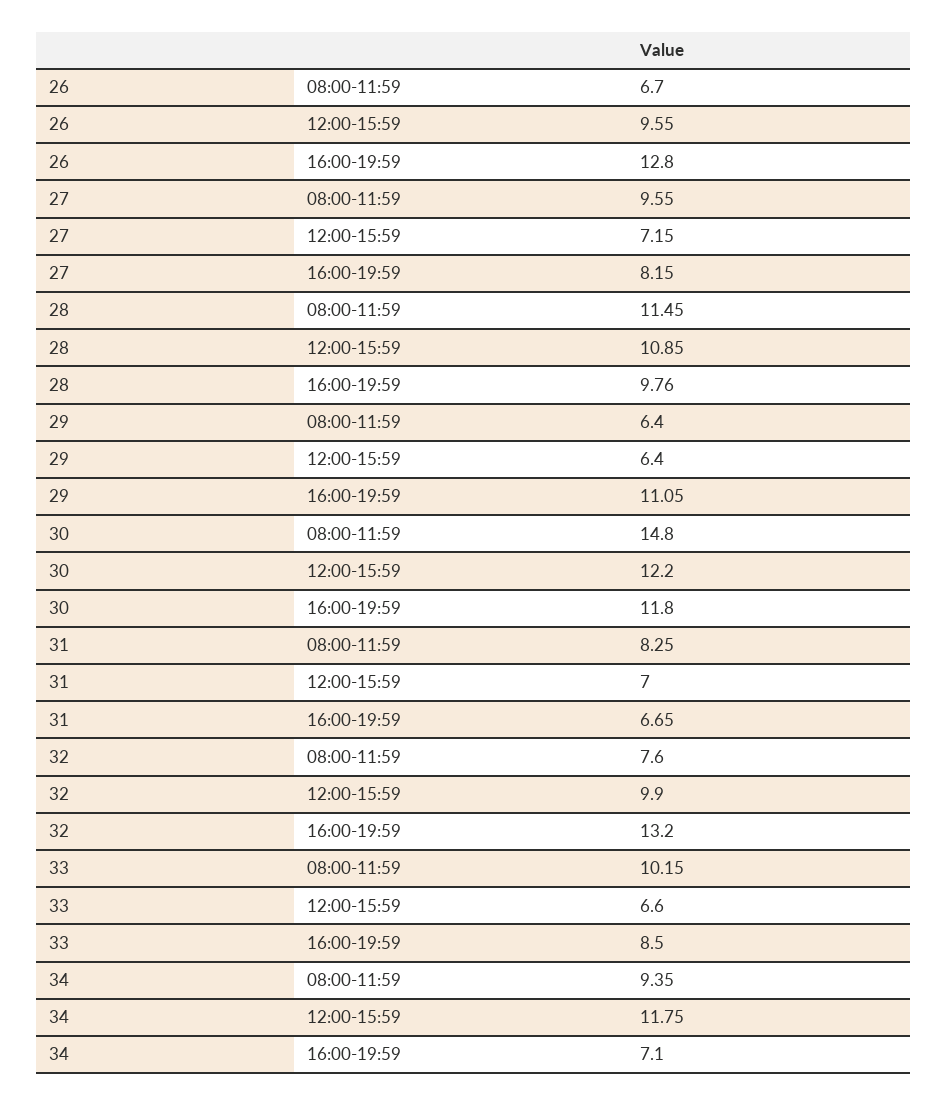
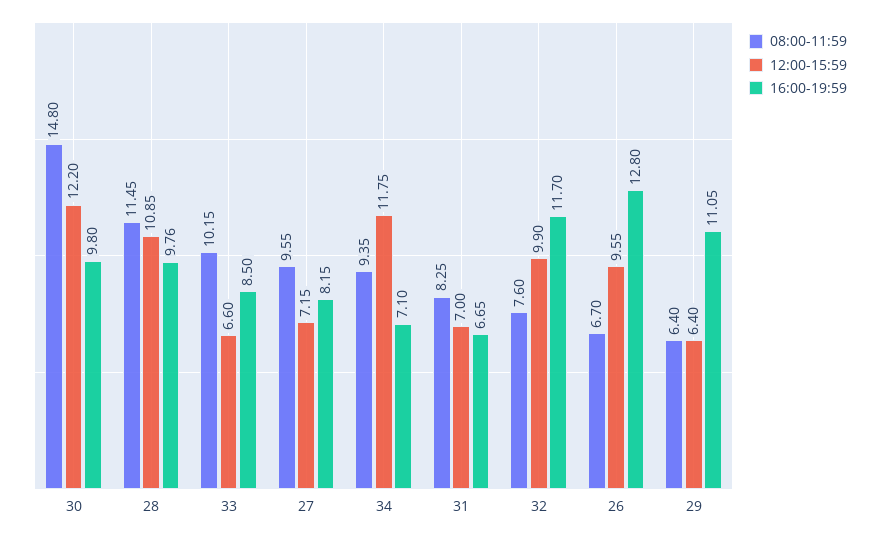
  {
    "08:00-11:59": {
      "26": 6.7,
      "27": 9.55,
      "28": 11.45,
      "29": 6.4,
      "30": 14.8,
      "31": 8.25,
      "32": 7.6,
      "33": 10.15,
      "34": 9.35
    },
    "12:00-15:59": {
      "26": 9.55,
      "27": 7.15,
      "28": 10.85,
      "29": 6.4,
      "30": 12.2,
      "31": 7,
      "32": 9.9,
      "33": 6.6,
      "34": 11.75
    },
    "16:00-19:59": {
      "26": 12.8,
      "27": 8.15,
      "28": 9.76,
      "29": 11.05,
-     "30": 11.8,
+     "30": 9.8,
      "31": 6.65,
-     "32": 13.2,
+     "32": 11.7,
      "33": 8.5,
      "34": 7.1
    }
  }

